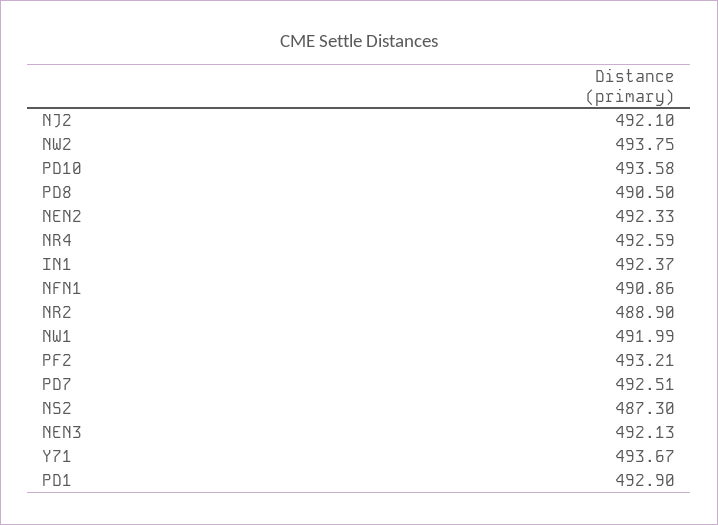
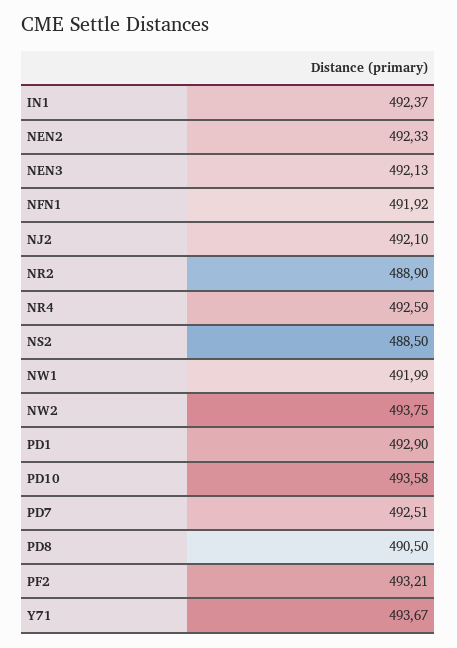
  {
    "NJ2": 492.1,
    "NW2": 493.75,
    "PD10": 493.58,
    "PD8": 490.5,
    "NEN2": 492.33,
    "NR4": 492.59,
    "IN1": 492.37,
-   "NFN1": 490.86,
+   "NFN1": 491.92,
    "NR2": 488.9,
    "NW1": 491.99,
    "PF2": 493.21,
    "PD7": 492.51,
-   "NS2": 487.3,
+   "NS2": 488.5,
    "NEN3": 492.13,
    "Y71": 493.67,
    "PD1": 492.9
  }

